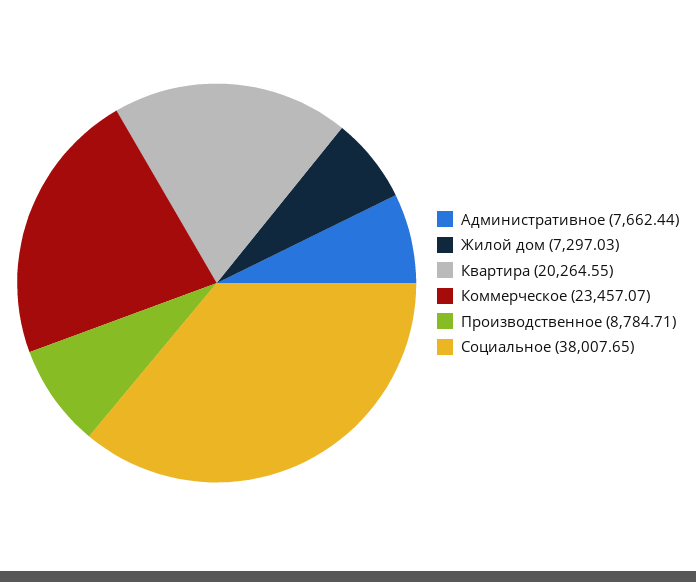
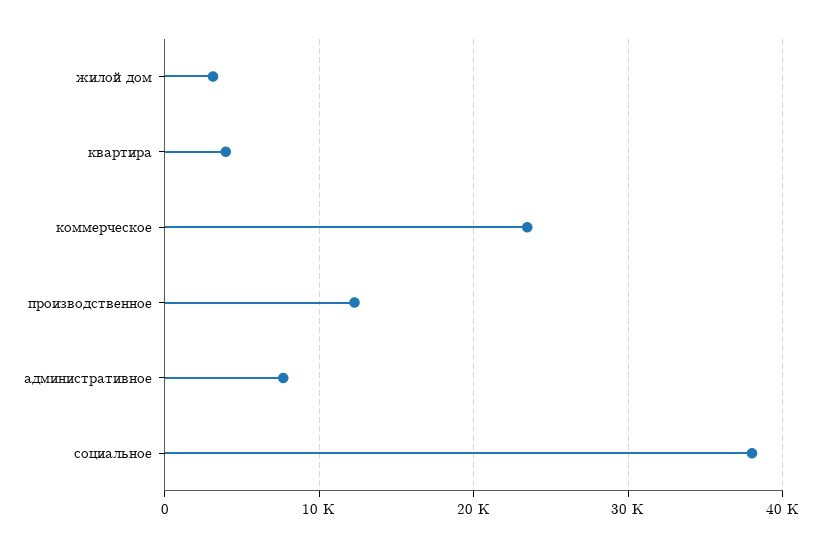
  {
    "Административное": 7662.44,
-   "Жилой дом": 7297.03,
+   "Жилой дом": 3000,
-   "Квартира": 20264.55,
+   "Квартира": 4000,
    "Коммерческое": 23457.07,
-   "Производственное": 8784.71,
+   "Производственное": 12000,
    "Социальное": 38007.65
  }

